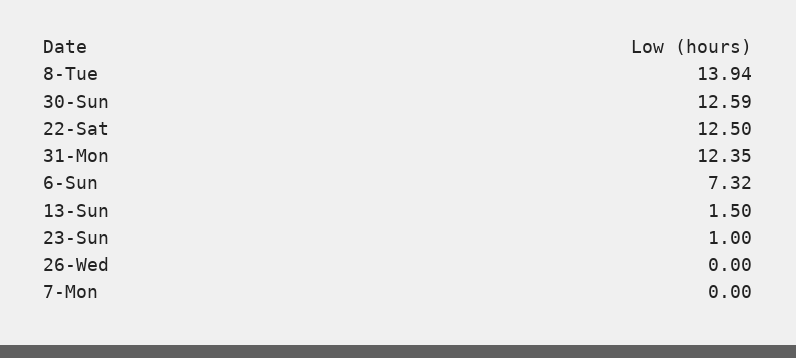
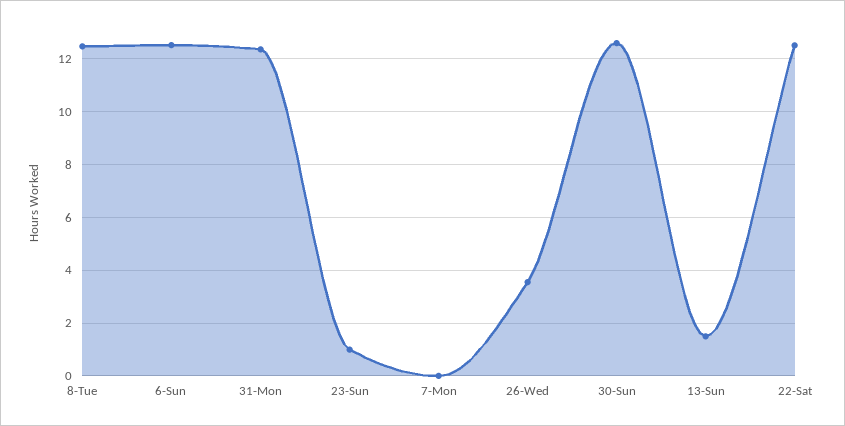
  {
-   "8-Tue": 13.94,
+   "8-Tue": 12.5,
    "30-Sun": 12.59,
    "22-Sat": 12.5,
    "31-Mon": 12.35,
-   "6-Sun": 7.32,
+   "6-Sun": 12.5,
    "13-Sun": 1.5,
    "23-Sun": 1,
-   "26-Wed": 0,
+   "26-Wed": 3.5,
    "7-Mon": 0
  }

